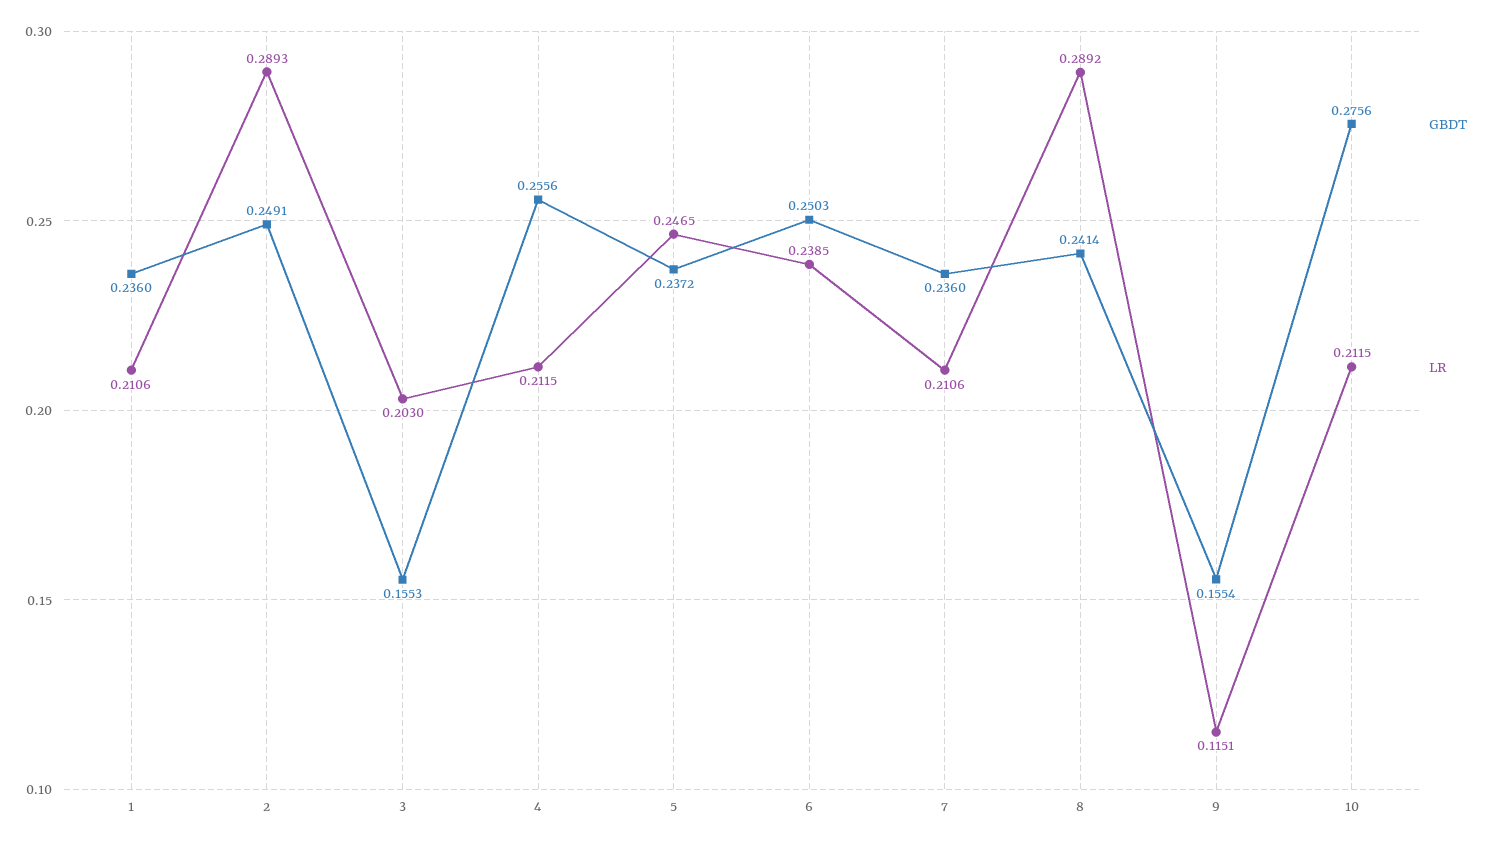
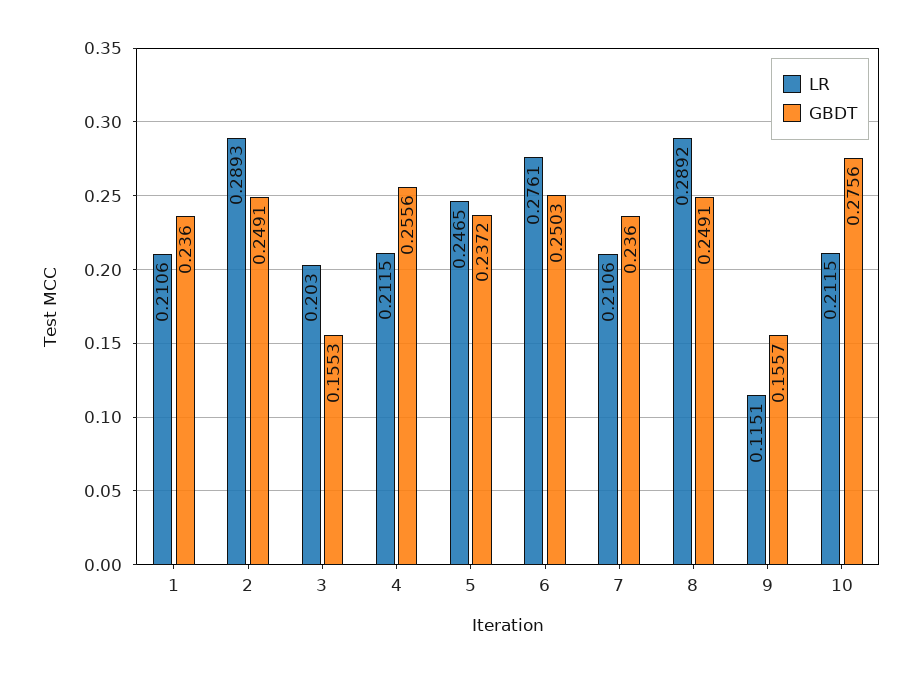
  {
    "GBDT": {
      "1": 0.236,
      "2": 0.2491,
      "3": 0.1553,
      "4": 0.2556,
      "5": 0.2372,
      "6": 0.2503,
      "7": 0.236,
-     "8": 0.2414,
+     "8": 0.2491,
-     "9": 0.1554,
+     "9": 0.1557,
      "10": 0.2756
    },
    "LR": {
      "1": 0.2106,
      "2": 0.2893,
      "3": 0.203,
      "4": 0.2115,
      "5": 0.2465,
-     "6": 0.2385,
+     "6": 0.2761,
      "7": 0.2106,
      "8": 0.2892,
      "9": 0.1151,
      "10": 0.2115
    }
  }

